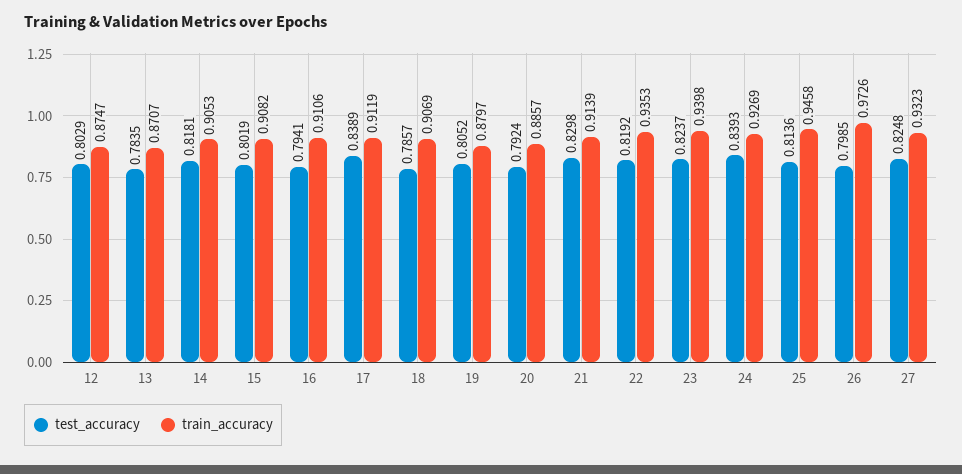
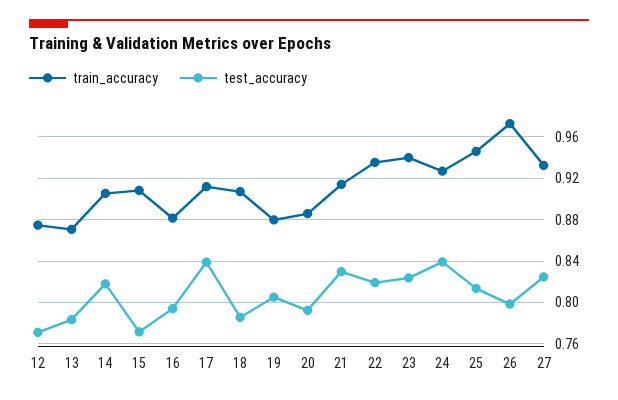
  {
    "test_accuracy": {
-     "12": 0.8029,
+     "12": 0.77,
      "13": 0.7835,
      "14": 0.8181,
-     "15": 0.8019,
+     "15": 0.77,
      "16": 0.7941,
      "17": 0.8389,
      "18": 0.7857,
      "19": 0.8052,
      "20": 0.7924,
      "21": 0.8298,
      "22": 0.8192,
      "23": 0.8237,
      "24": 0.8393,
      "25": 0.8136,
      "26": 0.7985,
      "27": 0.8248
    },
    "train_accuracy": {
      "12": 0.8747,
      "13": 0.8707,
      "14": 0.9053,
      "15": 0.9082,
-     "16": 0.9106,
+     "16": 0.88,
      "17": 0.9119,
      "18": 0.9069,
      "19": 0.8797,
      "20": 0.8857,
      "21": 0.9139,
      "22": 0.9353,
      "23": 0.9398,
      "24": 0.9269,
      "25": 0.9458,
      "26": 0.9726,
      "27": 0.9323
    }
  }

